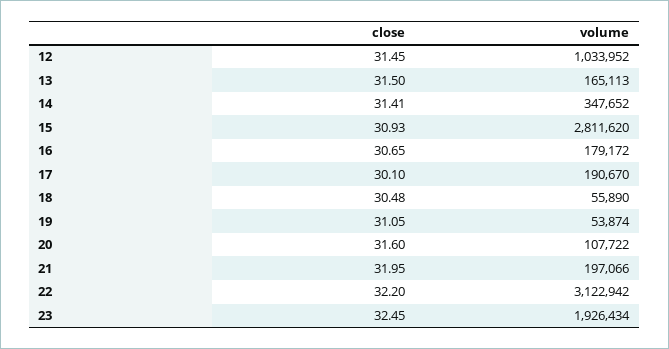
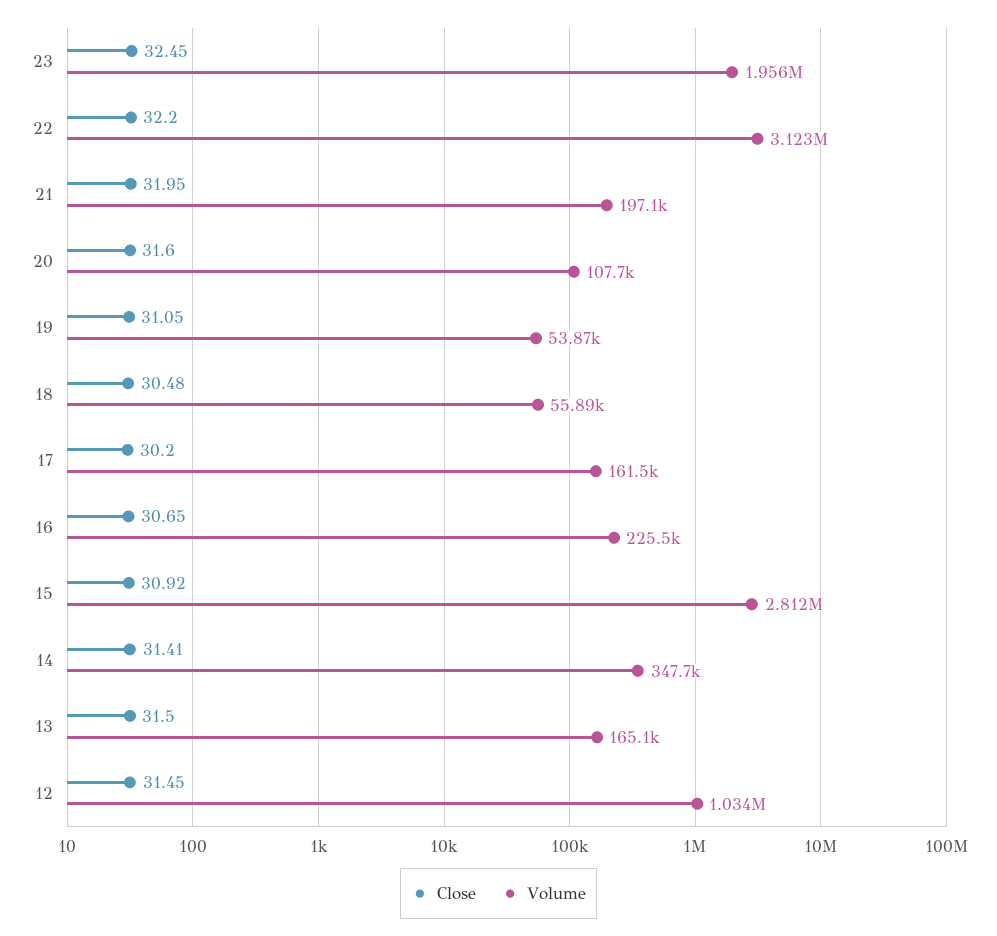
  {
    "close": {
      "12": 31.45,
      "13": 31.5,
      "14": 31.41,
-     "15": 30.93,
+     "15": 30.92,
      "16": 30.65,
-     "17": 30.1,
+     "17": 30.2,
      "18": 30.48,
      "19": 31.05,
      "20": 31.6,
      "21": 31.95,
      "22": 32.2,
      "23": 32.45
    },
    "volume": {
      "12": 1033952,
      "13": 165113,
      "14": 347652,
      "15": 2811620,
-     "16": 179172,
+     "16": 225500,
-     "17": 190670,
+     "17": 161500,
      "18": 55890,
      "19": 53874,
      "20": 107722,
      "21": 197066,
      "22": 3122942,
-     "23": 1926434
+     "23": 1956000
    }
  }

